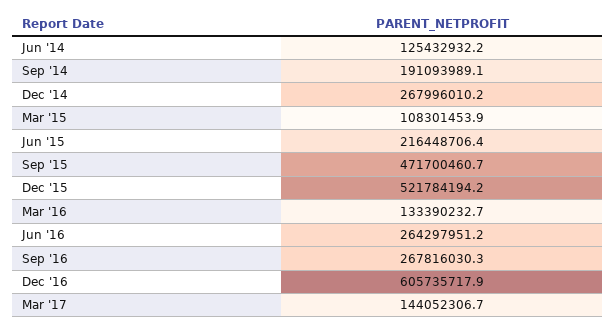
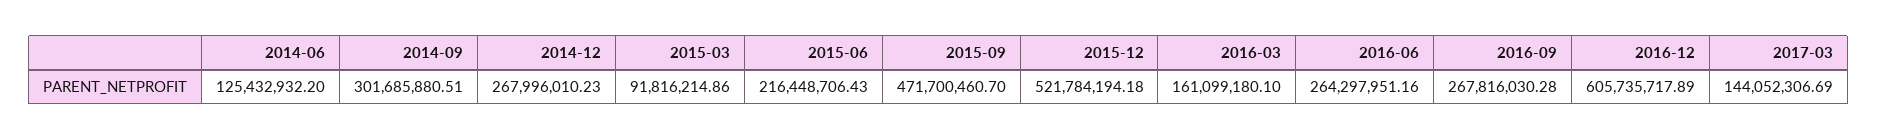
  {
    "Jun '14": 125432932.2,
-   "Sep '14": 191093989.1,
+   "Sep '14": 301685880.51,
    "Dec '14": 267996010.23,
-   "Mar '15": 108301453.9,
+   "Mar '15": 91816214.86,
    "Jun '15": 216448706.43,
    "Sep '15": 471700460.7,
    "Dec '15": 521784194.18,
-   "Mar '16": 133390232.7,
+   "Mar '16": 161099180.1,
    "Jun '16": 264297951.16,
    "Sep '16": 267816030.28,
    "Dec '16": 605735717.89,
    "Mar '17": 144052306.69
  }

